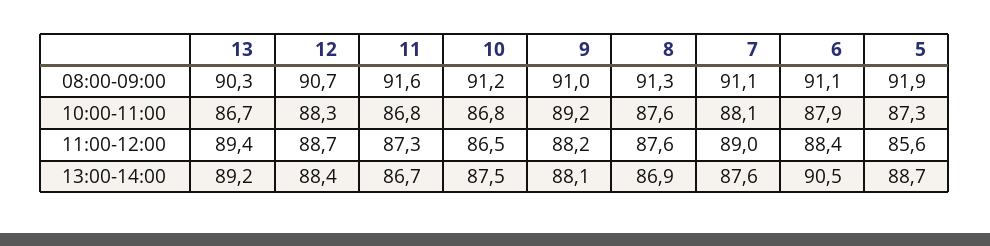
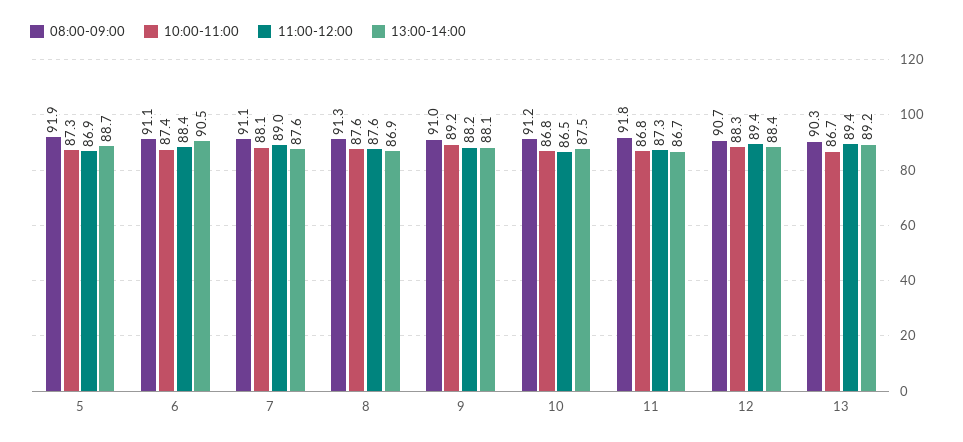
  {
    "08:00-09:00": {
      "13": 90.3,
      "12": 90.7,
-     "11": 91.6,
+     "11": 91.8,
      "10": 91.2,
      "9": 91,
      "8": 91.3,
      "7": 91.1,
      "6": 91.1,
      "5": 91.9
    },
    "10:00-11:00": {
      "13": 86.7,
      "12": 88.3,
      "11": 86.8,
      "10": 86.8,
      "9": 89.2,
      "8": 87.6,
      "7": 88.1,
-     "6": 87.9,
+     "6": 87.4,
      "5": 87.3
    },
    "11:00-12:00": {
      "13": 89.4,
-     "12": 88.7,
+     "12": 89.4,
      "11": 87.3,
      "10": 86.5,
      "9": 88.2,
      "8": 87.6,
      "7": 89,
      "6": 88.4,
-     "5": 85.6
+     "5": 86.9
    },
    "13:00-14:00": {
      "13": 89.2,
      "12": 88.4,
      "11": 86.7,
      "10": 87.5,
      "9": 88.1,
      "8": 86.9,
      "7": 87.6,
      "6": 90.5,
      "5": 88.7
    }
  }

